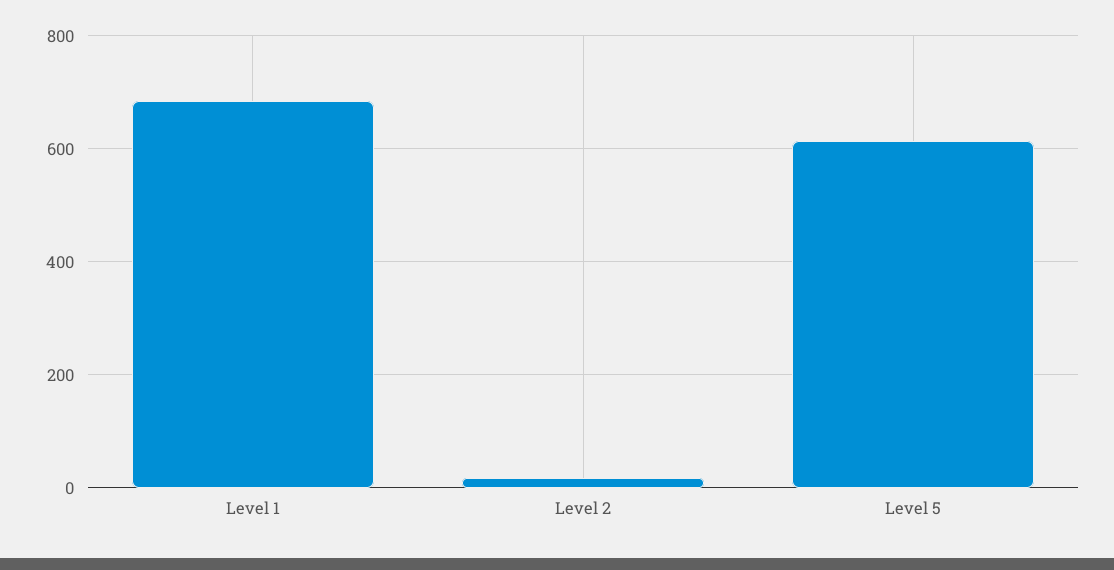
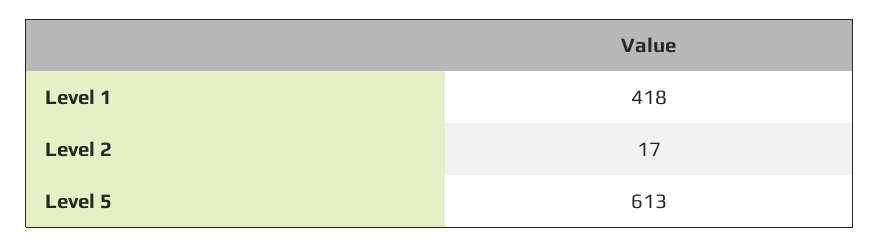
  {
-   "Level 1": 680,
+   "Level 1": 418,
    "Level 2": 17,
    "Level 5": 613
  }

